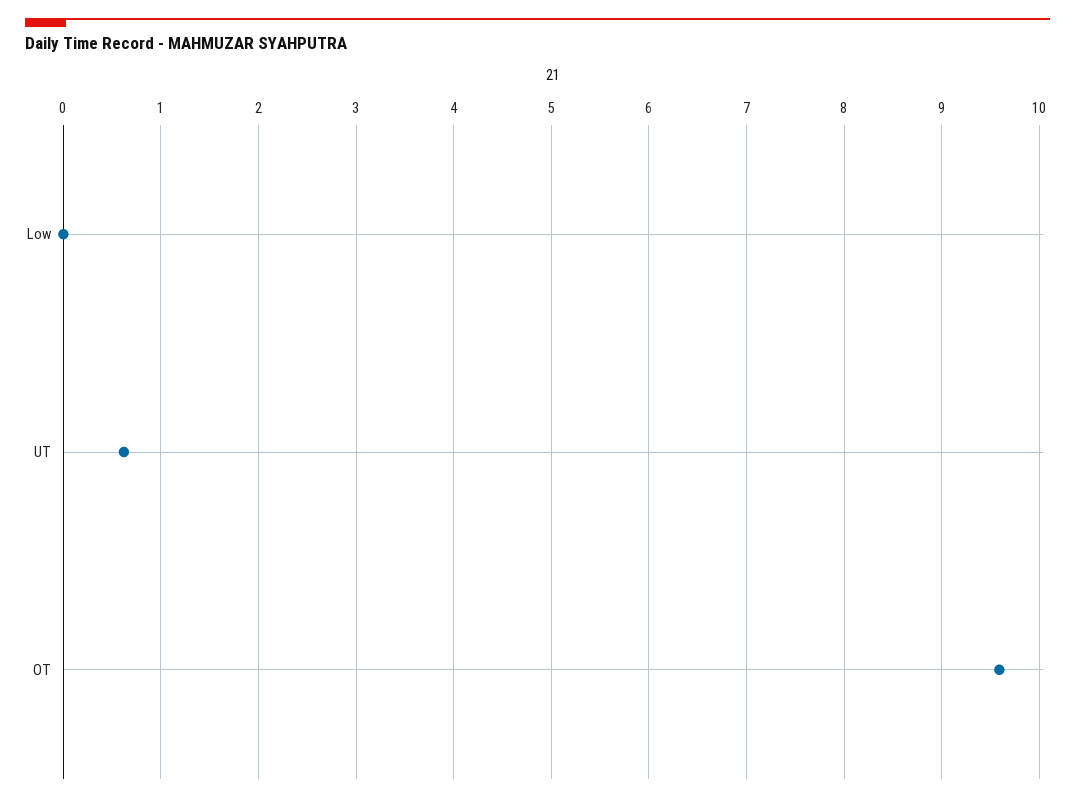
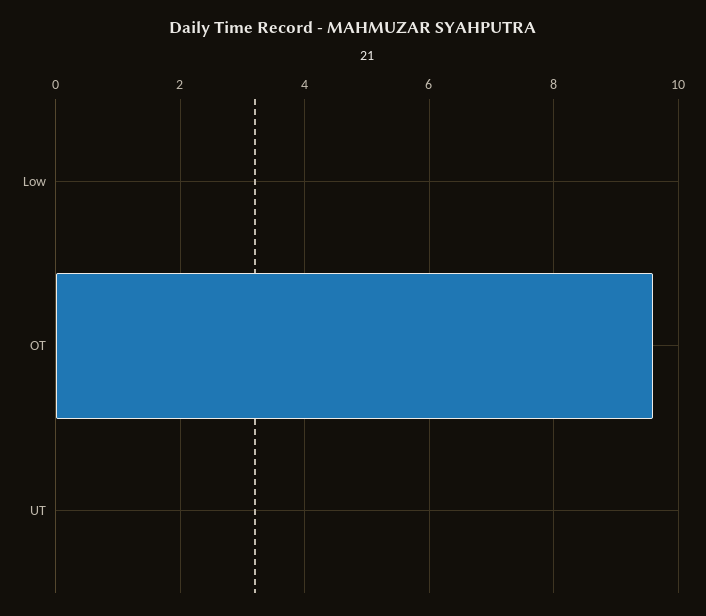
  {
    "Low": 0,
-   "UT": 0.6,
+   "UT": 0,
    "OT": 9.6
  }

